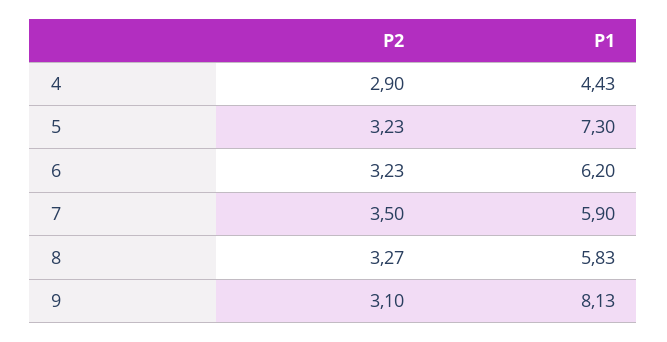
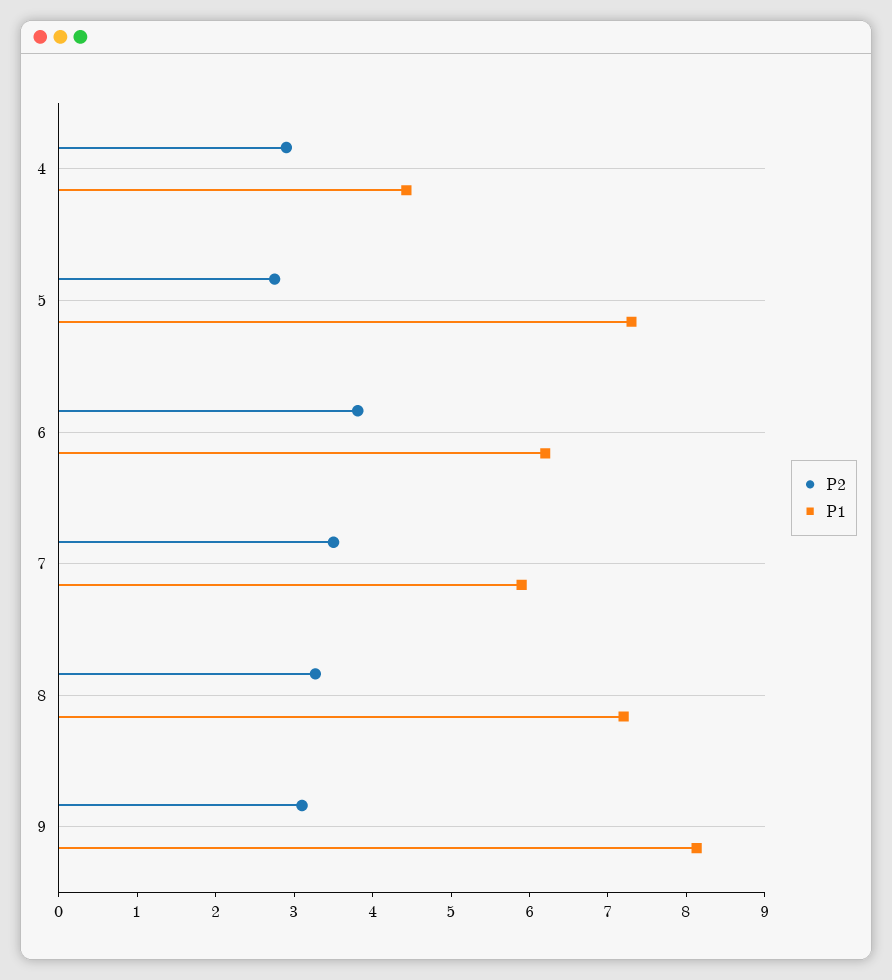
  {
    "P2": {
      "4": 2.9,
-     "5": 3.23,
+     "5": 2.8,
-     "6": 3.23,
+     "6": 3.8,
      "7": 3.5,
      "8": 3.27,
      "9": 3.1
    },
    "P1": {
      "4": 4.43,
      "5": 7.3,
      "6": 6.2,
      "7": 5.9,
-     "8": 5.83,
+     "8": 7.2,
      "9": 8.13
    }
  }

